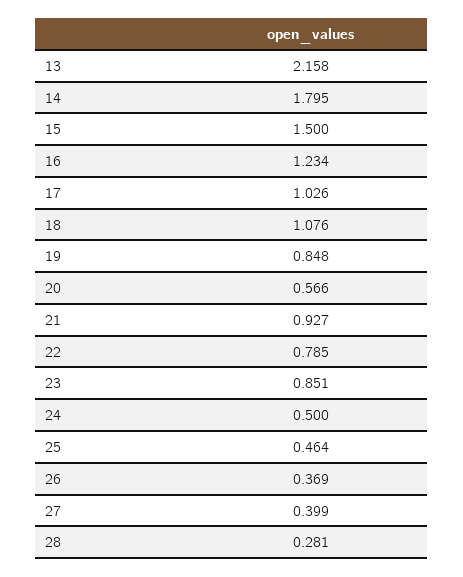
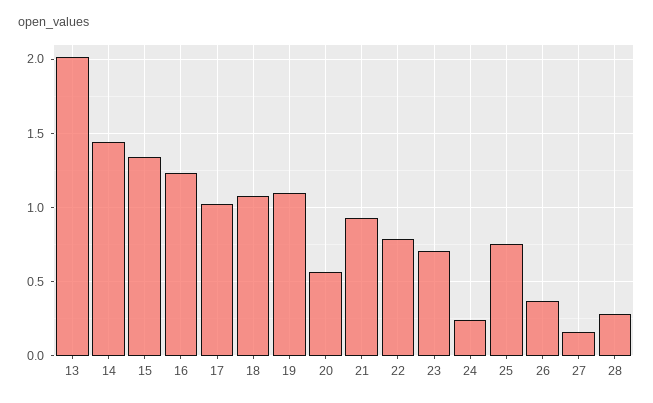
  {
-   "13": 2.158,
+   "13": 2,
-   "14": 1.795,
+   "14": 1.45,
-   "15": 1.5,
+   "15": 1.35,
    "16": 1.234,
    "17": 1.026,
    "18": 1.076,
-   "19": 0.848,
+   "19": 1.1,
    "20": 0.566,
    "21": 0.927,
    "22": 0.785,
-   "23": 0.851,
+   "23": 0.7,
-   "24": 0.5,
+   "24": 0.25,
-   "25": 0.464,
+   "25": 0.75,
    "26": 0.369,
-   "27": 0.399,
+   "27": 0.15,
    "28": 0.281
  }

